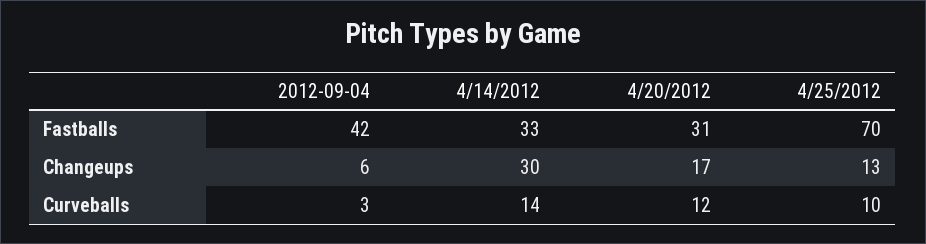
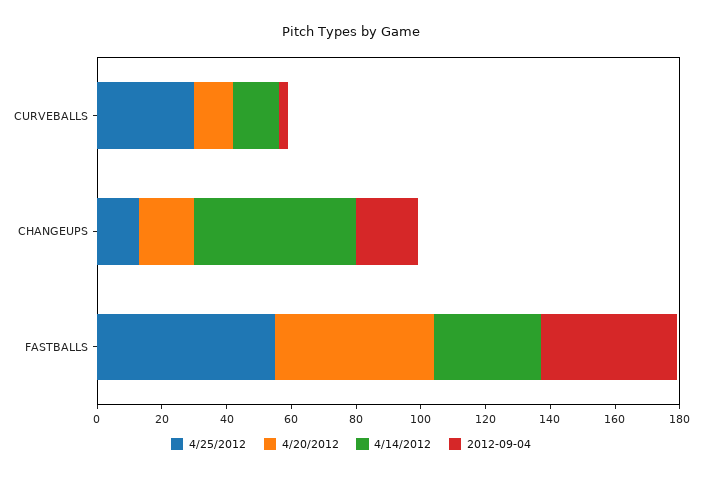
  {
    "2012-09-04": {
      "Fastballs": 42,
-     "Changeups": 6,
+     "Changeups": 20,
      "Curveballs": 3
    },
    "4/14/2012": {
      "Fastballs": 33,
-     "Changeups": 30,
+     "Changeups": 50,
      "Curveballs": 14
    },
    "4/20/2012": {
-     "Fastballs": 31,
+     "Fastballs": 50,
      "Changeups": 17,
      "Curveballs": 12
    },
    "4/25/2012": {
-     "Fastballs": 70,
+     "Fastballs": 55,
      "Changeups": 13,
-     "Curveballs": 10
+     "Curveballs": 30
    }
  }

